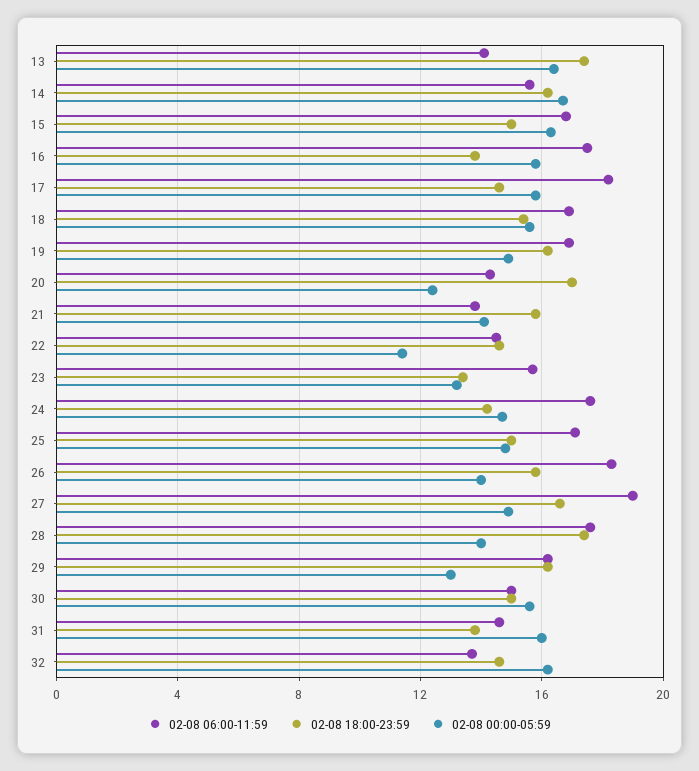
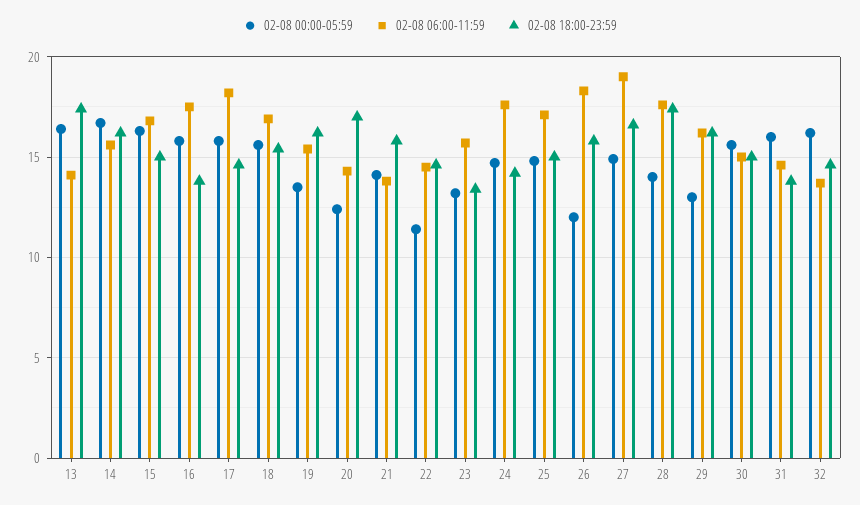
  {
    "02-08 06:00-11:59": {
      "13": 14,
      "14": 15.5,
      "15": 17,
      "16": 17.5,
      "17": 18,
      "18": 17,
-     "19": 17,
+     "19": 15.5,
      "20": 14.5,
      "21": 14,
      "22": 14.5,
      "23": 15.5,
      "24": 17.5,
      "25": 17,
      "26": 18.5,
      "27": 19,
      "28": 17.5,
      "29": 16,
      "30": 15,
      "31": 14.5,
      "32": 13.5
    },
    "02-08 18:00-23:59": {
      "13": 17.5,
      "14": 16,
      "15": 15,
      "16": 14,
      "17": 14.5,
      "18": 15.5,
      "19": 16,
      "20": 17,
      "21": 16,
      "22": 14.5,
      "23": 13.5,
      "24": 14,
      "25": 15,
      "26": 16,
      "27": 16.5,
      "28": 17.5,
      "29": 16,
      "30": 15,
      "31": 14,
      "32": 14.5
    },
    "02-08 00:00-05:59": {
      "13": 16.5,
      "14": 16.5,
      "15": 16.5,
      "16": 16,
      "17": 16,
      "18": 15.5,
-     "19": 15,
+     "19": 13.5,
      "20": 12.5,
      "21": 14,
      "22": 11.5,
      "23": 13,
      "24": 14.5,
      "25": 15,
-     "26": 14,
+     "26": 12,
      "27": 15,
      "28": 14,
      "29": 13,
      "30": 15.5,
      "31": 16,
      "32": 16
    }
  }

